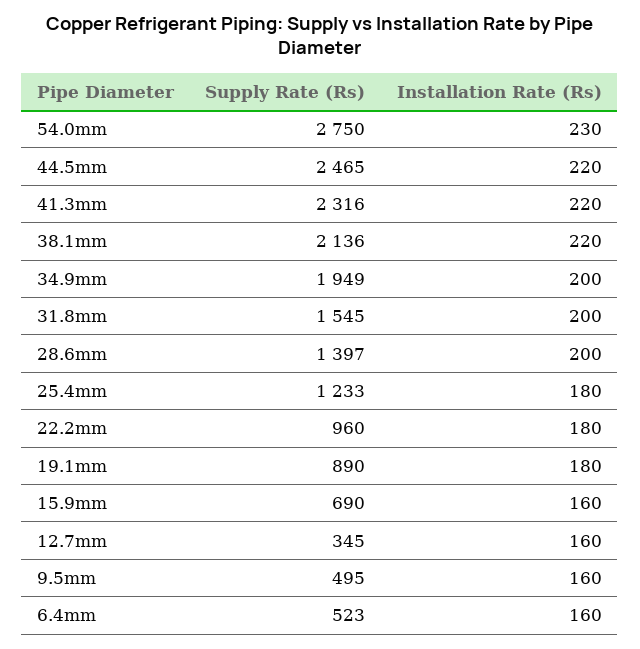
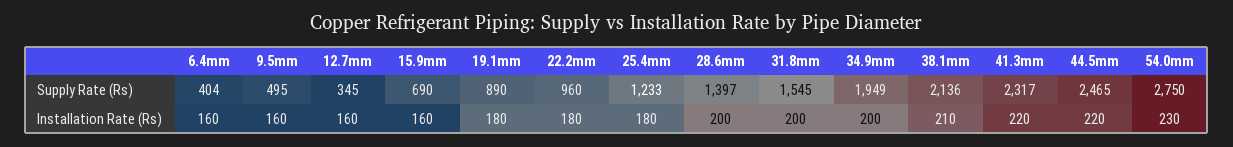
  {
    "Supply Rate (Rs)": {
      "54.0mm": 2750,
      "44.5mm": 2465,
-     "41.3mm": 2316,
+     "41.3mm": 2317,
      "38.1mm": 2136,
      "34.9mm": 1949,
      "31.8mm": 1545,
      "28.6mm": 1397,
      "25.4mm": 1233,
      "22.2mm": 960,
      "19.1mm": 890,
      "15.9mm": 690,
      "12.7mm": 345,
      "9.5mm": 495,
-     "6.4mm": 523
+     "6.4mm": 404
    },
    "Installation Rate (Rs)": {
      "54.0mm": 230,
      "44.5mm": 220,
      "41.3mm": 220,
-     "38.1mm": 220,
+     "38.1mm": 210,
      "34.9mm": 200,
      "31.8mm": 200,
      "28.6mm": 200,
      "25.4mm": 180,
      "22.2mm": 180,
      "19.1mm": 180,
      "15.9mm": 160,
      "12.7mm": 160,
      "9.5mm": 160,
      "6.4mm": 160
    }
  }

